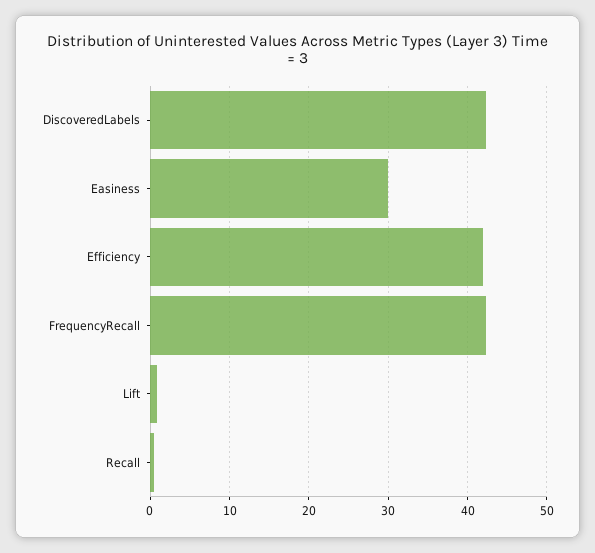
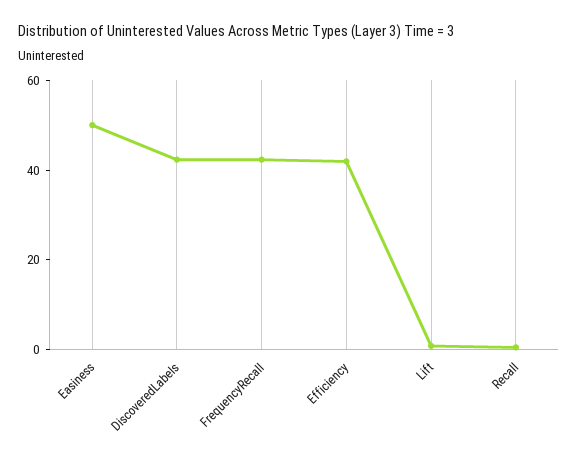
  {
    "DiscoveredLabels": 42,
-   "Easiness": 30,
+   "Easiness": 50,
    "Efficiency": 42,
    "FrequencyRecall": 42,
    "Lift": 1,
    "Recall": 1
  }

